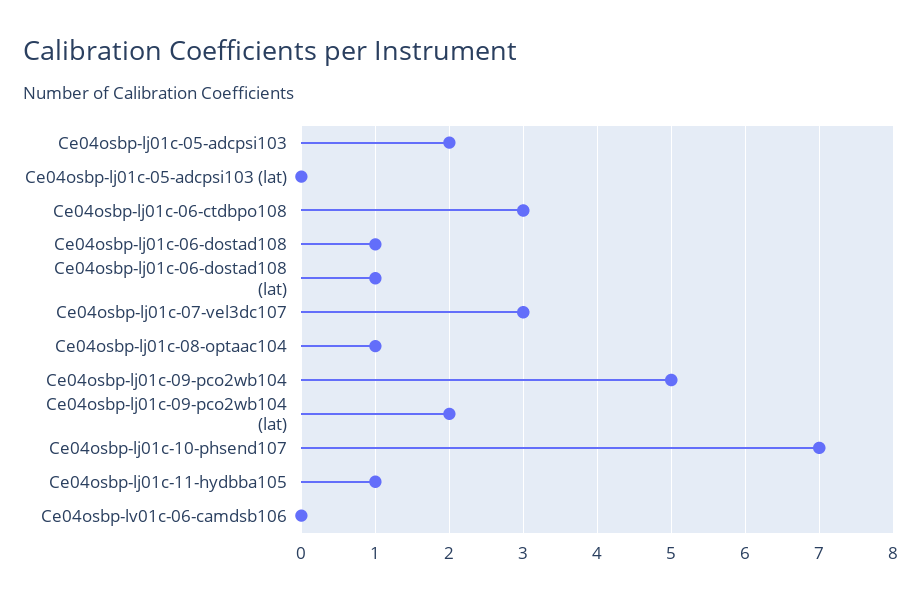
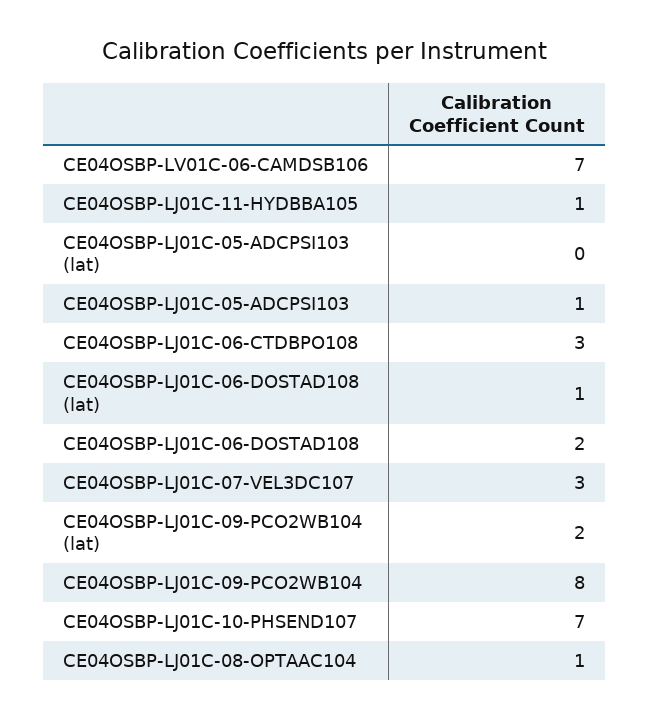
  {
-   "Ce04osbp-lj01c-05-adcpsi103": 2,
+   "Ce04osbp-lj01c-05-adcpsi103": 1,
    "Ce04osbp-lj01c-05-adcpsi103 (lat)": 0,
    "Ce04osbp-lj01c-06-ctdbpo108": 3,
-   "Ce04osbp-lj01c-06-dostad108": 1,
+   "Ce04osbp-lj01c-06-dostad108": 2,
    "Ce04osbp-lj01c-06-dostad108 (lat)": 1,
    "Ce04osbp-lj01c-07-vel3dc107": 3,
    "Ce04osbp-lj01c-08-optaac104": 1,
-   "Ce04osbp-lj01c-09-pco2wb104": 5,
+   "Ce04osbp-lj01c-09-pco2wb104": 8,
    "Ce04osbp-lj01c-09-pco2wb104 (lat)": 2,
    "Ce04osbp-lj01c-10-phsend107": 7,
    "Ce04osbp-lj01c-11-hydbba105": 1,
-   "Ce04osbp-lv01c-06-camdsb106": 0
+   "Ce04osbp-lv01c-06-camdsb106": 7
  }

